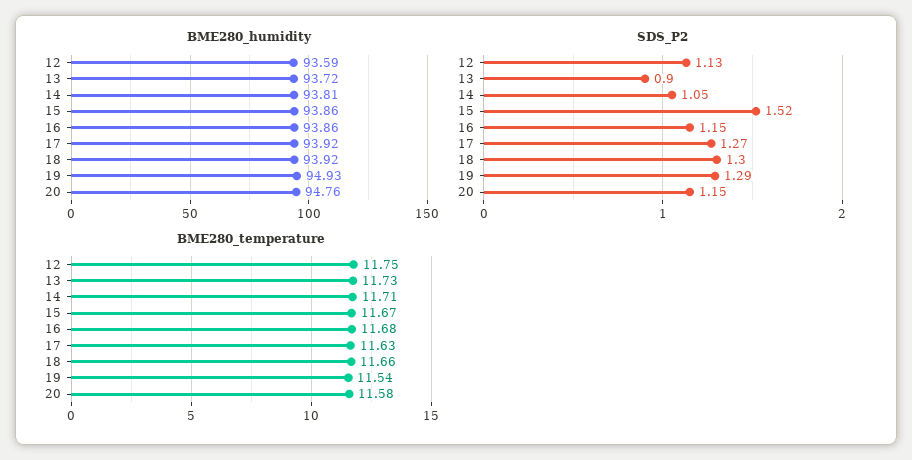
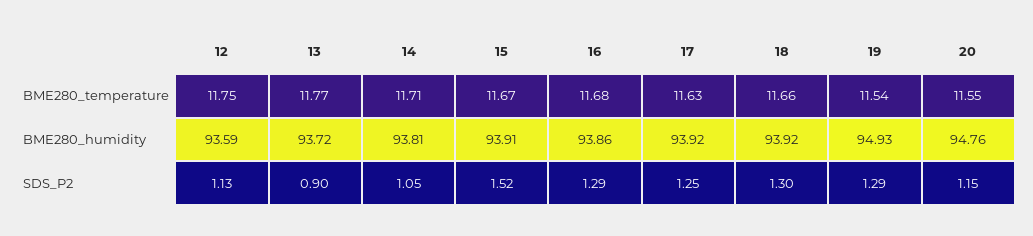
  {
    "BME280_humidity": {
      "12": 93.59,
      "13": 93.72,
      "14": 93.81,
-     "15": 93.86,
+     "15": 93.91,
      "16": 93.86,
      "17": 93.92,
      "18": 93.92,
      "19": 94.93,
      "20": 94.76
    },
    "SDS_P2": {
      "12": 1.13,
      "13": 0.9,
      "14": 1.05,
      "15": 1.52,
-     "16": 1.15,
+     "16": 1.29,
-     "17": 1.27,
+     "17": 1.25,
      "18": 1.3,
      "19": 1.29,
      "20": 1.15
    },
    "BME280_temperature": {
      "12": 11.75,
-     "13": 11.73,
+     "13": 11.77,
      "14": 11.71,
      "15": 11.67,
      "16": 11.68,
      "17": 11.63,
      "18": 11.66,
      "19": 11.54,
-     "20": 11.58
+     "20": 11.55
    }
  }

